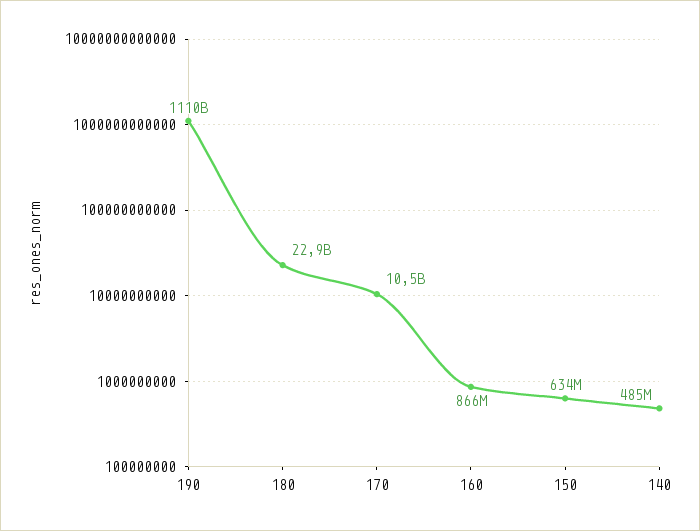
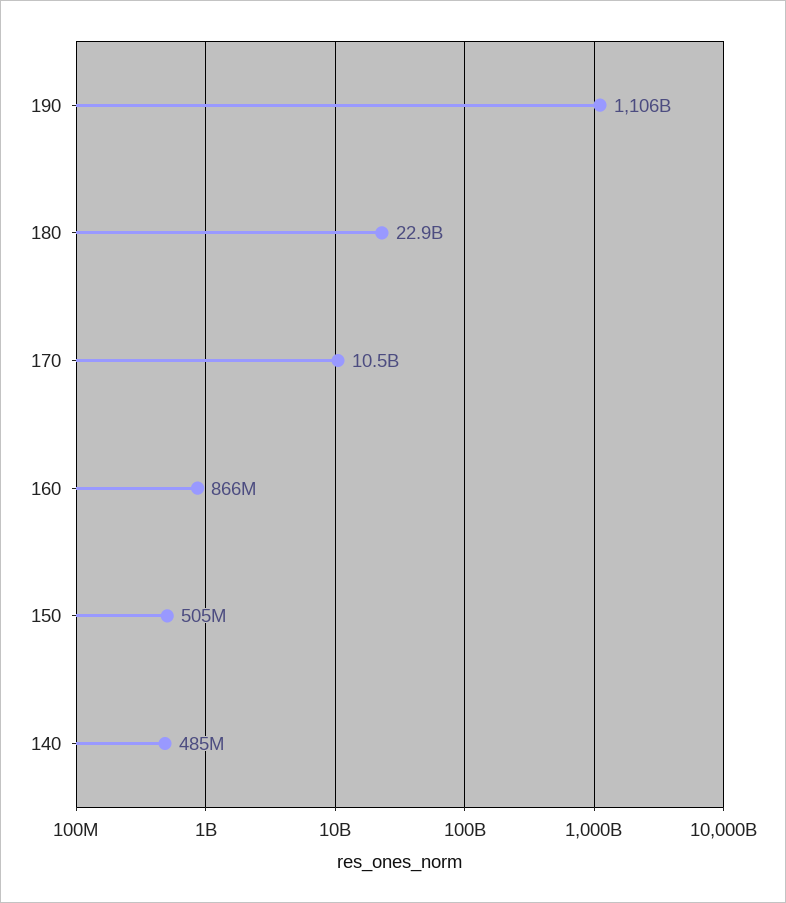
  {
-   "190": 1110000000000,
+   "190": 1106000000000,
    "180": 22900000000,
    "170": 10500000000,
    "160": 866000000,
-   "150": 634000000,
+   "150": 505000000,
    "140": 485000000
  }

